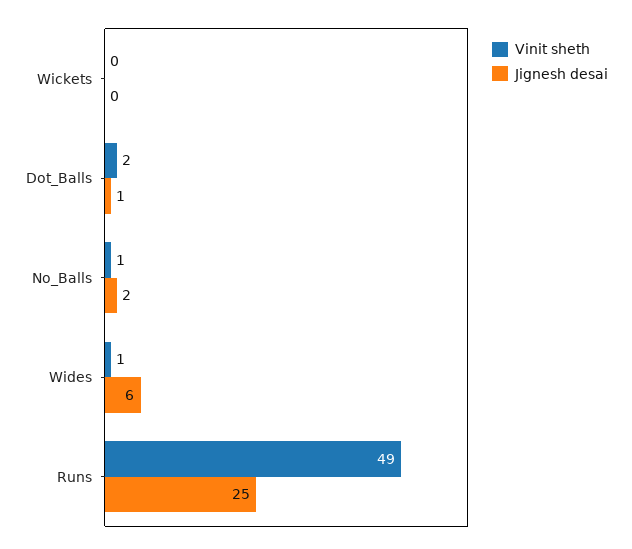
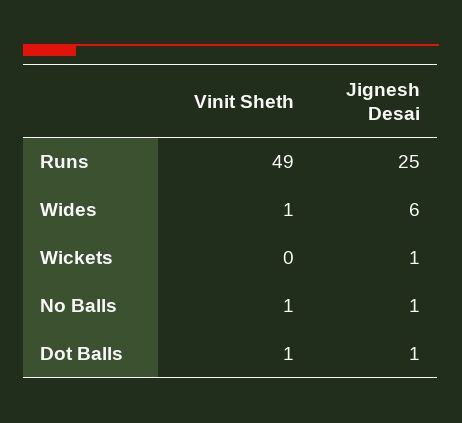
  {
    "Vinit sheth": {
      "Wickets": 0,
-     "Dot_Balls": 2,
+     "Dot_Balls": 1,
      "No_Balls": 1,
      "Wides": 1,
      "Runs": 49
    },
    "Jignesh desai": {
-     "Wickets": 0,
+     "Wickets": 1,
      "Dot_Balls": 1,
-     "No_Balls": 2,
+     "No_Balls": 1,
      "Wides": 6,
      "Runs": 25
    }
  }

